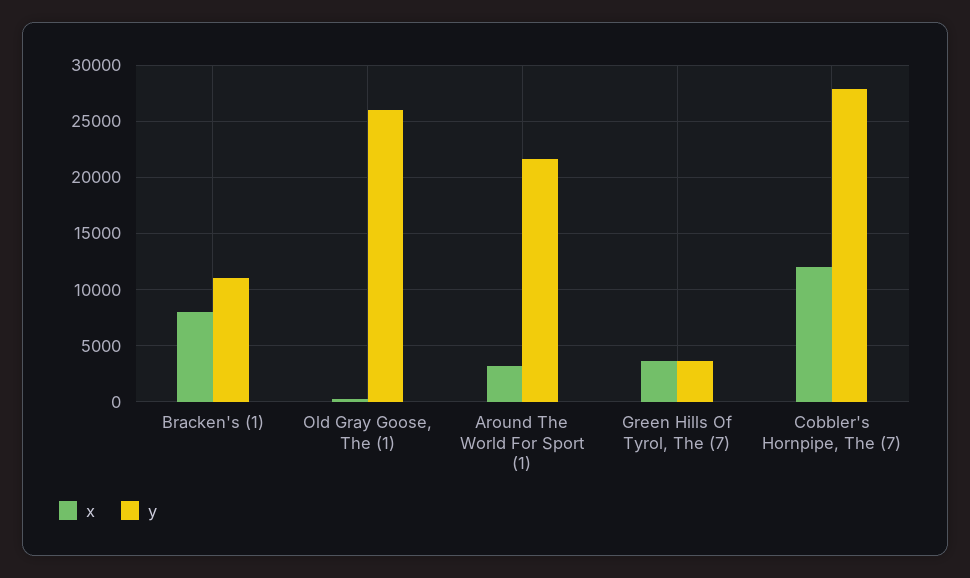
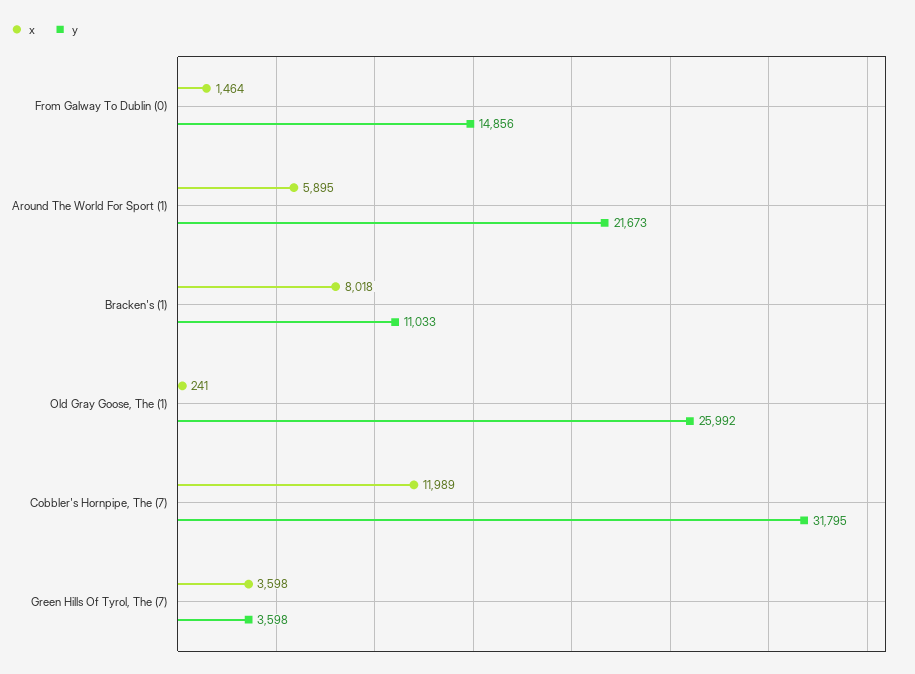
  {
    "x": {
      "Bracken's (1)": 8018,
      "Old Gray Goose, The (1)": 241,
-     "Around The World For Sport (1)": 3000,
+     "Around The World For Sport (1)": 5895,
      "Green Hills Of Tyrol, The (7)": 3598,
-     "Cobbler's Hornpipe, The (7)": 11989
+     "Cobbler's Hornpipe, The (7)": 11989,
+     "From Galway To Dublin (0)": 1464
    },
    "y": {
      "Bracken's (1)": 11033,
      "Old Gray Goose, The (1)": 25992,
      "Around The World For Sport (1)": 21673,
      "Green Hills Of Tyrol, The (7)": 3598,
-     "Cobbler's Hornpipe, The (7)": 28000
+     "Cobbler's Hornpipe, The (7)": 31795,
+     "From Galway To Dublin (0)": 14856
    }
  }

